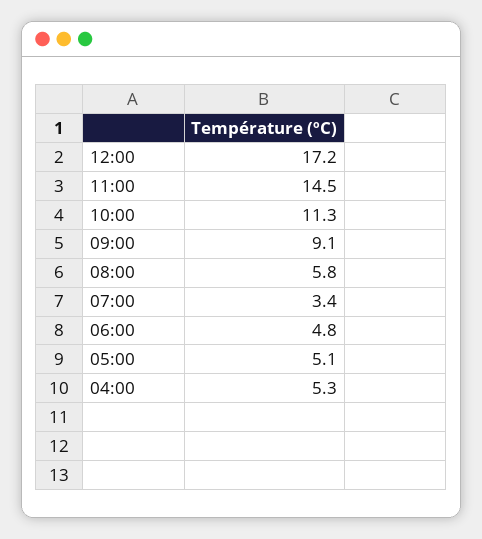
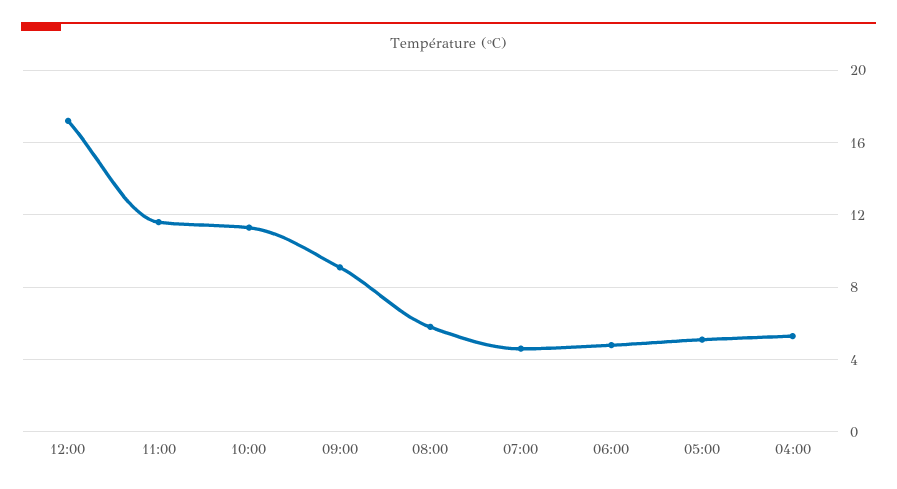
  {
    "12:00": 17.2,
-   "11:00": 14.5,
+   "11:00": 11.5,
    "10:00": 11.3,
    "09:00": 9.1,
    "08:00": 5.8,
-   "07:00": 3.4,
+   "07:00": 4.5,
    "06:00": 4.8,
    "05:00": 5.1,
    "04:00": 5.3
  }

